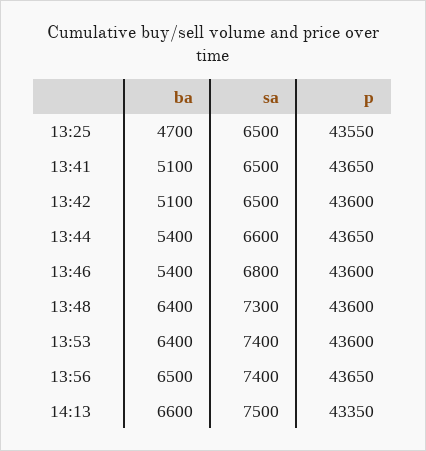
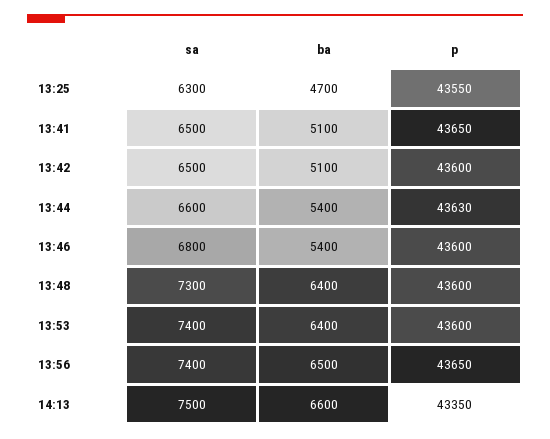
  {
    "ba": {
      "13:25": 4700,
      "13:41": 5100,
      "13:42": 5100,
      "13:44": 5400,
      "13:46": 5400,
      "13:48": 6400,
      "13:53": 6400,
      "13:56": 6500,
      "14:13": 6600
    },
    "sa": {
-     "13:25": 6500,
+     "13:25": 6300,
      "13:41": 6500,
      "13:42": 6500,
      "13:44": 6600,
      "13:46": 6800,
      "13:48": 7300,
      "13:53": 7400,
      "13:56": 7400,
      "14:13": 7500
    },
    "p": {
      "13:25": 43550,
      "13:41": 43650,
      "13:42": 43600,
-     "13:44": 43650,
+     "13:44": 43630,
      "13:46": 43600,
      "13:48": 43600,
      "13:53": 43600,
      "13:56": 43650,
      "14:13": 43350
    }
  }

